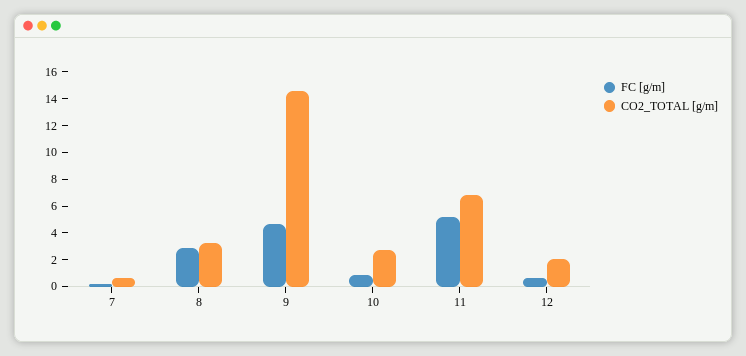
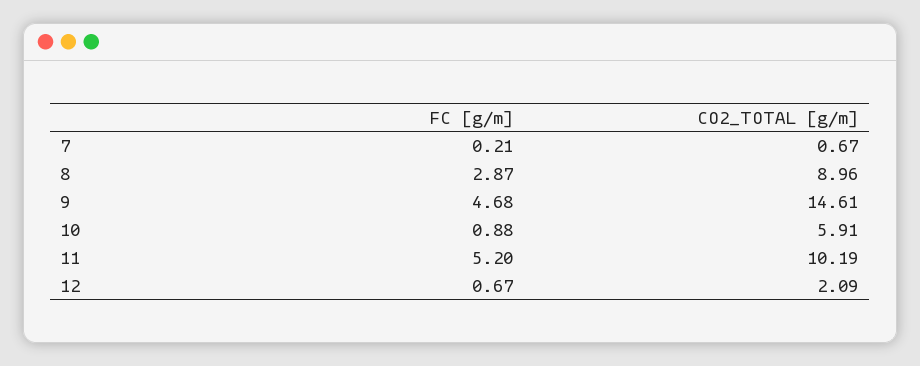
  {
    "FC [g/m]": {
      "7": 0.21,
      "8": 2.87,
      "9": 4.68,
      "10": 0.88,
      "11": 5.2,
      "12": 0.67
    },
    "CO2_TOTAL [g/m]": {
      "7": 0.67,
-     "8": 3,
+     "8": 8.96,
      "9": 14.61,
-     "10": 3,
+     "10": 5.91,
-     "11": 7,
+     "11": 10.19,
      "12": 2.09
    }
  }

